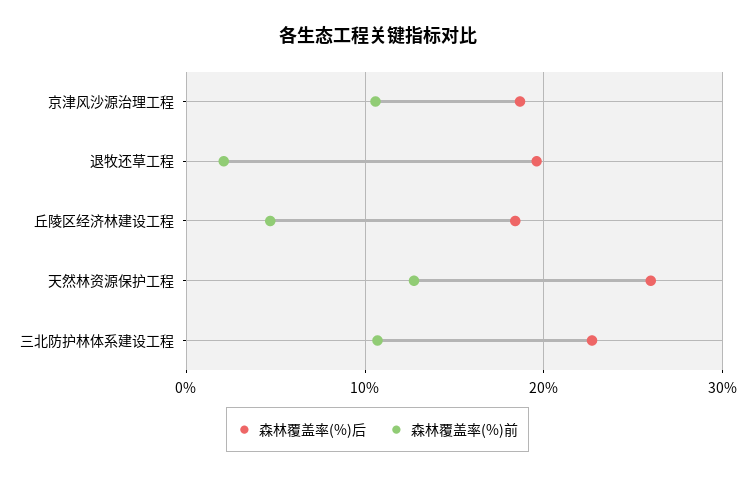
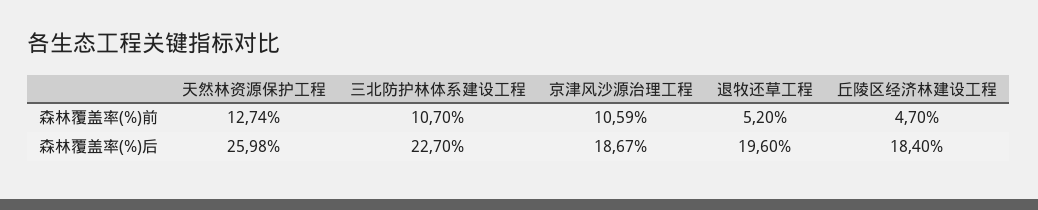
  {
    "森林覆盖率(%)后": {
      "京津风沙源治理工程": 18.67,
      "退牧还草工程": 19.6,
      "丘陵区经济林建设工程": 18.4,
      "天然林资源保护工程": 25.98,
      "三北防护林体系建设工程": 22.7
    },
    "森林覆盖率(%)前": {
      "京津风沙源治理工程": 10.59,
-     "退牧还草工程": 2,
+     "退牧还草工程": 5.2,
      "丘陵区经济林建设工程": 4.7,
      "天然林资源保护工程": 12.74,
      "三北防护林体系建设工程": 10.7
    }
  }

